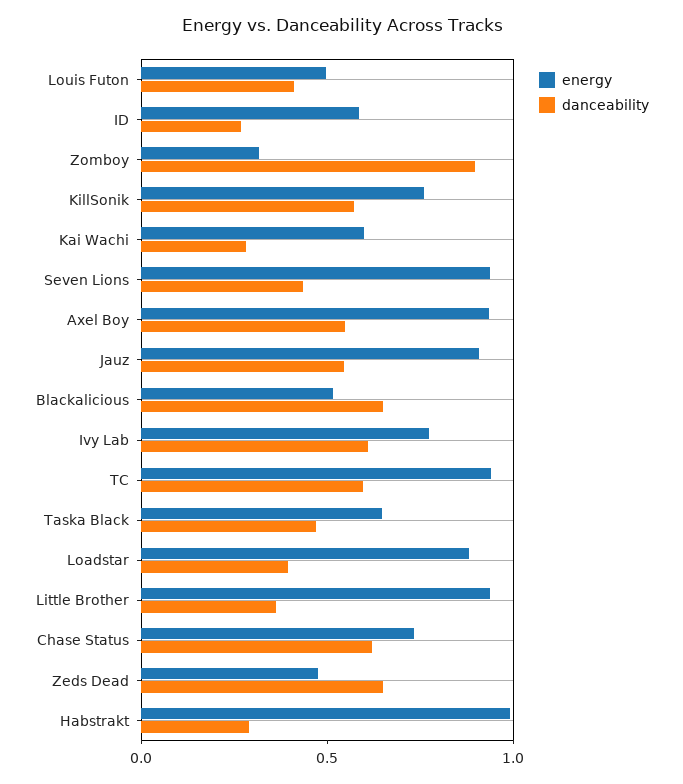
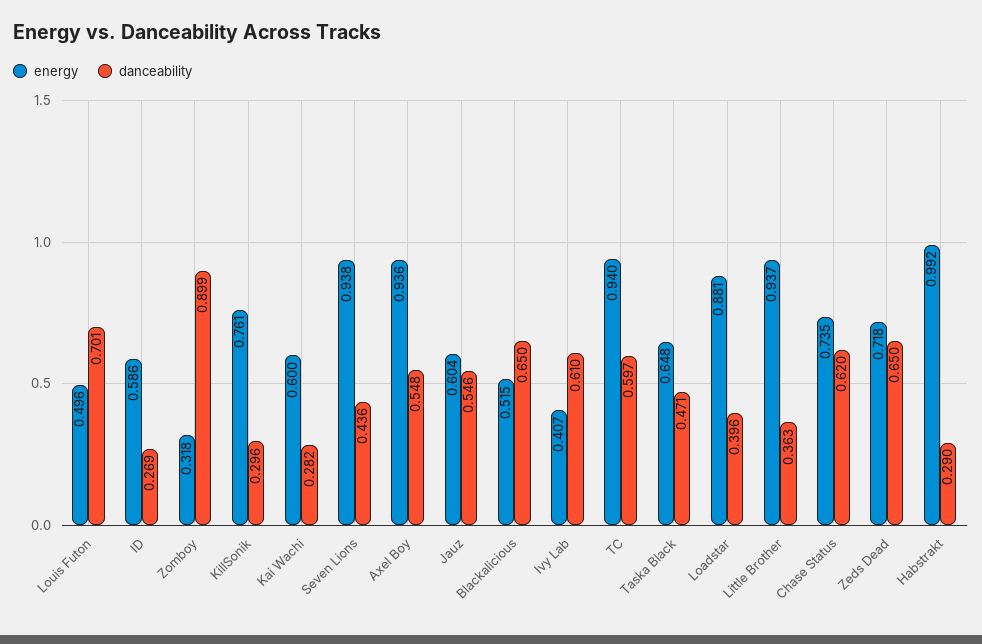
  {
    "energy": {
      "Louis Futon": 0.496,
      "ID": 0.586,
      "Zomboy": 0.318,
      "KillSonik": 0.761,
      "Kai Wachi": 0.6,
      "Seven Lions": 0.938,
      "Axel Boy": 0.936,
-     "Jauz": 0.9,
+     "Jauz": 0.604,
      "Blackalicious": 0.515,
-     "Ivy Lab": 0.8,
+     "Ivy Lab": 0.407,
      "TC": 0.94,
      "Taska Black": 0.648,
      "Loadstar": 0.881,
      "Little Brother": 0.937,
      "Chase Status": 0.735,
-     "Zeds Dead": 0.5,
+     "Zeds Dead": 0.718,
      "Habstrakt": 0.992
    },
    "danceability": {
-     "Louis Futon": 0.4,
+     "Louis Futon": 0.701,
      "ID": 0.269,
      "Zomboy": 0.899,
-     "KillSonik": 0.6,
+     "KillSonik": 0.296,
      "Kai Wachi": 0.282,
      "Seven Lions": 0.436,
      "Axel Boy": 0.548,
      "Jauz": 0.546,
      "Blackalicious": 0.65,
      "Ivy Lab": 0.61,
      "TC": 0.597,
      "Taska Black": 0.471,
      "Loadstar": 0.396,
      "Little Brother": 0.363,
      "Chase Status": 0.62,
      "Zeds Dead": 0.65,
      "Habstrakt": 0.29
    }
  }

